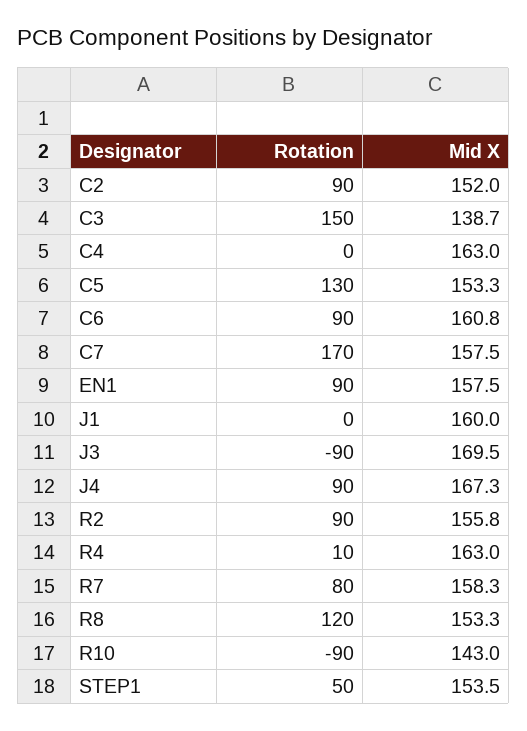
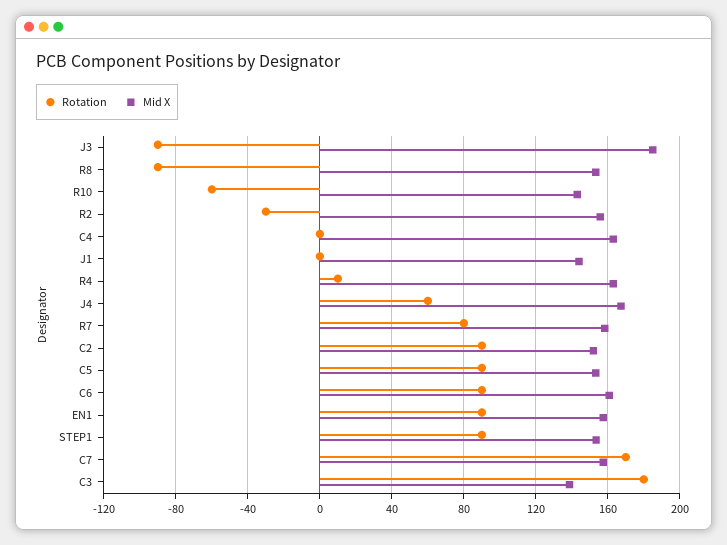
  {
    "Rotation": {
      "C2": 90,
-     "C3": 150,
+     "C3": 180,
      "C4": 0,
-     "C5": 130,
+     "C5": 90,
      "C6": 90,
      "C7": 170,
      "EN1": 90,
      "J1": 0,
      "J3": -90,
-     "J4": 90,
+     "J4": 60,
-     "R2": 90,
+     "R2": -30,
      "R4": 10,
      "R7": 80,
-     "R8": 120,
+     "R8": -90,
-     "R10": -90,
+     "R10": -60,
-     "STEP1": 50
+     "STEP1": 90
    },
    "Mid X": {
      "C2": 152,
      "C3": 138.7,
      "C4": 163,
      "C5": 153.3,
      "C6": 160.8,
      "C7": 157.5,
      "EN1": 157.5,
-     "J1": 160,
+     "J1": 145,
-     "J3": 169.5,
+     "J3": 185,
      "J4": 167.3,
      "R2": 155.8,
      "R4": 163,
      "R7": 158.3,
      "R8": 153.3,
      "R10": 143,
      "STEP1": 153.5
    }
  }

